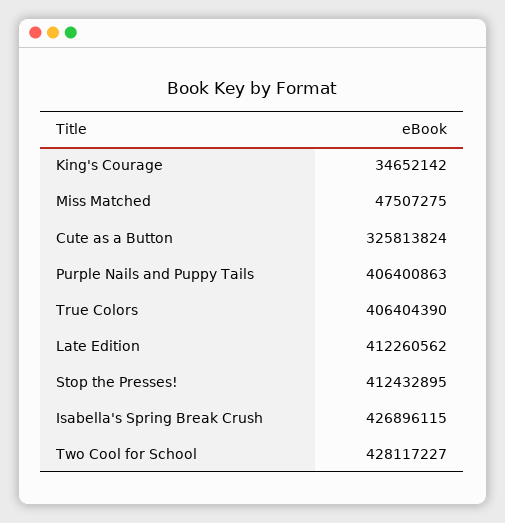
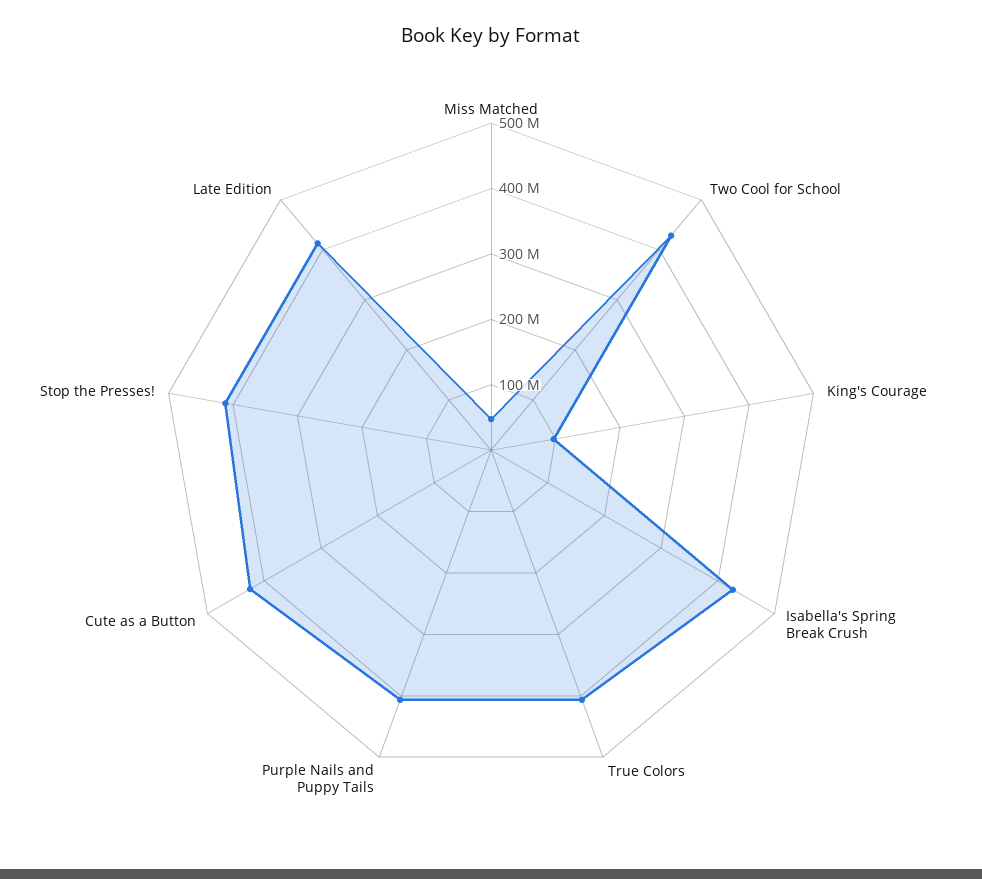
  {
-   "King's Courage": 34652142,
+   "King's Courage": 100000000,
    "Miss Matched": 47507275,
-   "Cute as a Button": 325813824,
+   "Cute as a Button": 420000000,
    "Purple Nails and Puppy Tails": 406400863,
    "True Colors": 406404390,
    "Late Edition": 412260562,
    "Stop the Presses!": 412432895,
    "Isabella's Spring Break Crush": 426896115,
    "Two Cool for School": 428117227
  }

